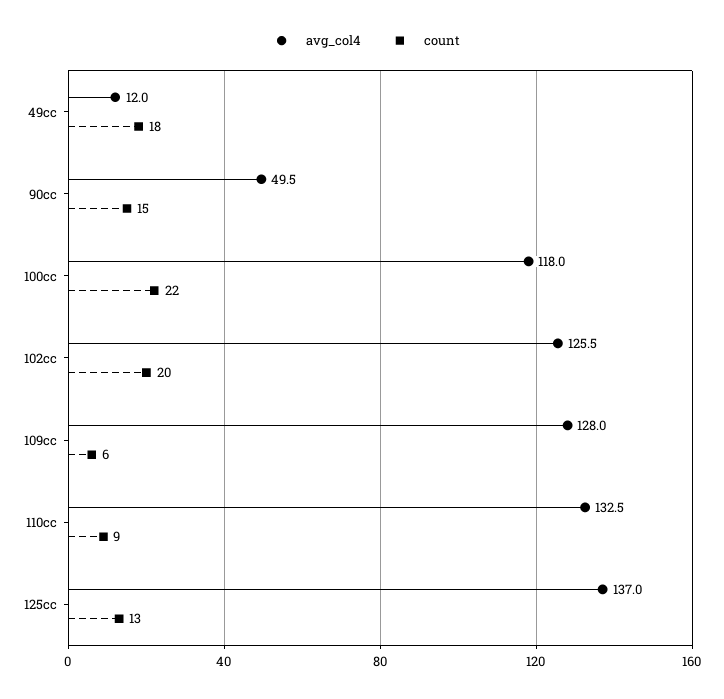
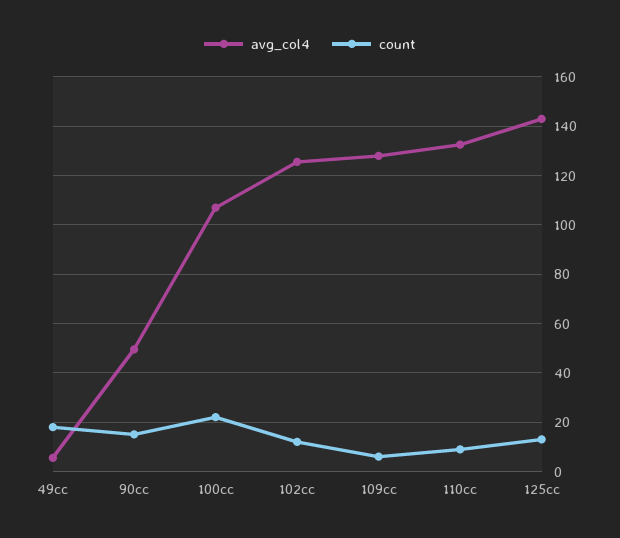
  {
    "avg_col4": {
-     "49cc": 12,
+     "49cc": 5,
      "90cc": 49.5,
-     "100cc": 118,
+     "100cc": 107.5,
      "102cc": 125.5,
      "109cc": 128,
      "110cc": 132.5,
-     "125cc": 137
+     "125cc": 142.5
    },
    "count": {
      "49cc": 18,
      "90cc": 15,
      "100cc": 22,
-     "102cc": 20,
+     "102cc": 12.5,
      "109cc": 6,
      "110cc": 9,
      "125cc": 13
    }
  }

